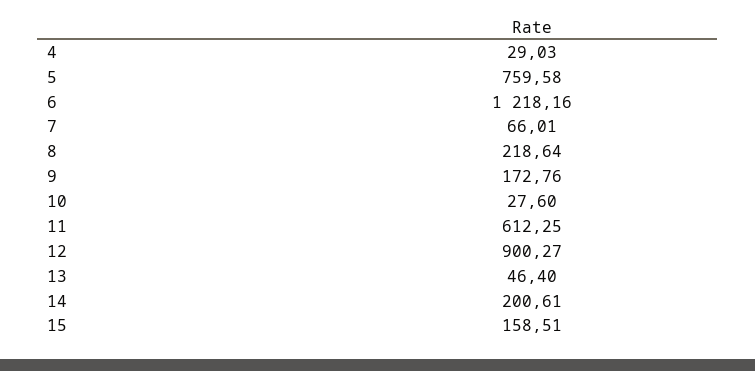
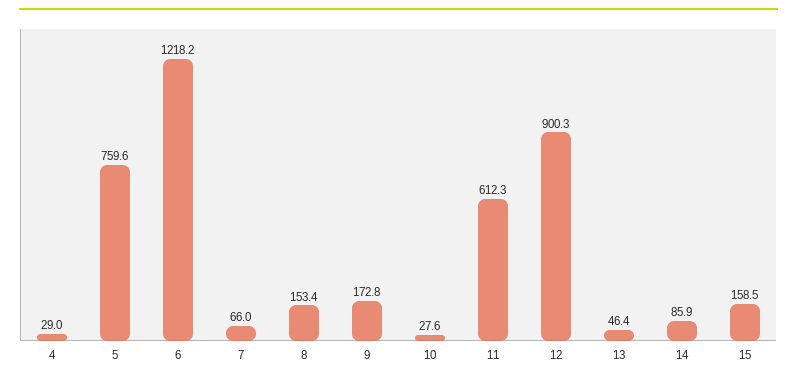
  {
    "4": 29.03,
    "5": 759.58,
    "6": 1218.16,
    "7": 66.01,
-   "8": 218.64,
+   "8": 153.4,
    "9": 172.76,
    "10": 27.6,
    "11": 612.25,
    "12": 900.27,
    "13": 46.4,
-   "14": 200.61,
+   "14": 85.9,
    "15": 158.51
  }

